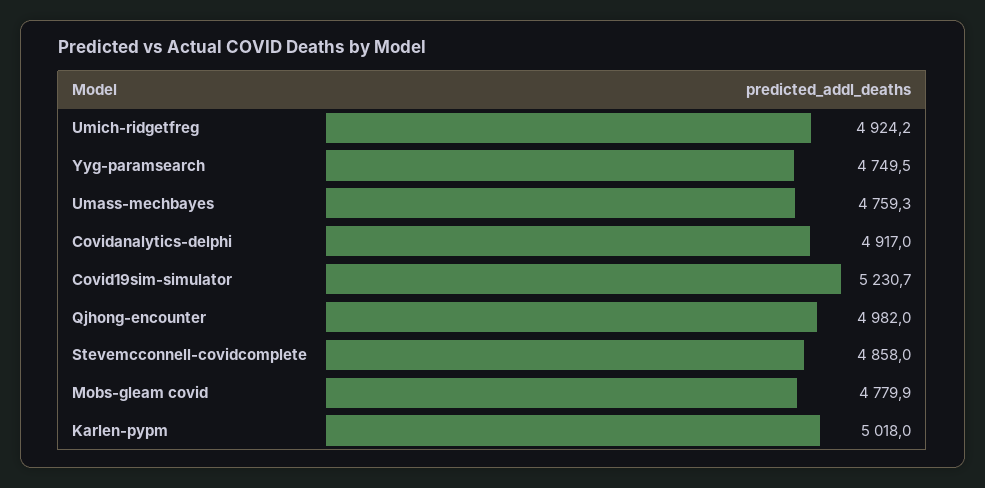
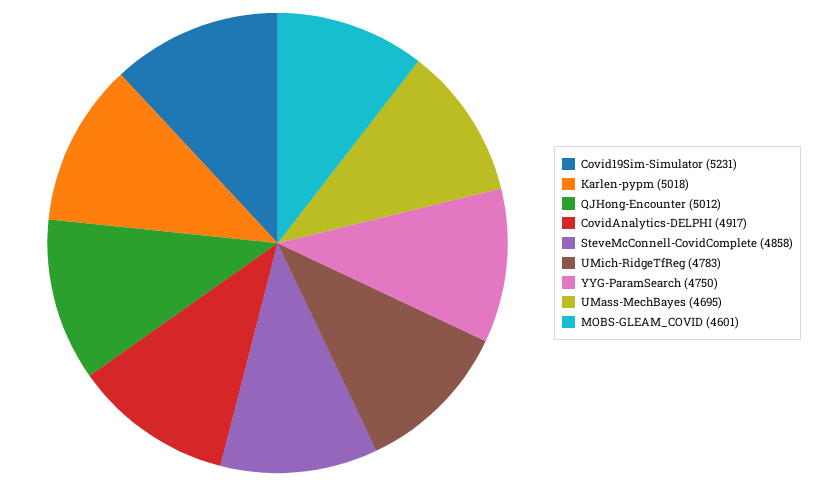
  {
-   "Umich-ridgetfreg": 4924.2,
+   "Umich-ridgetfreg": 4783,
    "Yyg-paramsearch": 4749.5,
-   "Umass-mechbayes": 4759.3,
+   "Umass-mechbayes": 4695,
    "Covidanalytics-delphi": 4917,
    "Covid19sim-simulator": 5230.7,
-   "Qjhong-encounter": 4982,
+   "Qjhong-encounter": 5012,
    "Stevemcconnell-covidcomplete": 4858,
-   "Mobs-gleam covid": 4779.9,
+   "Mobs-gleam covid": 4601,
    "Karlen-pypm": 5018
  }

